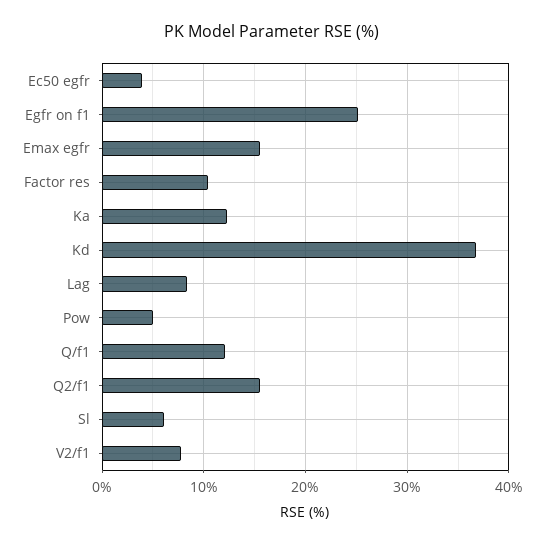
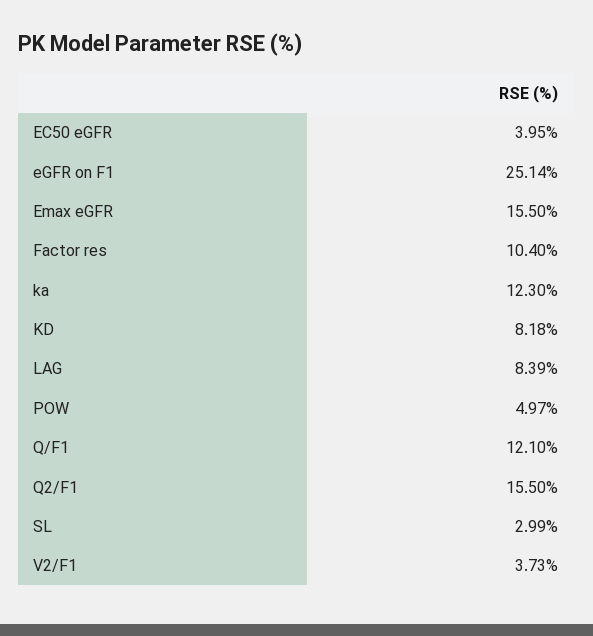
  {
    "Ec50 egfr": 3.95,
    "Egfr on f1": 25.14,
    "Emax egfr": 15.5,
    "Factor res": 10.4,
    "Ka": 12.3,
-   "Kd": 37,
+   "Kd": 8.18,
    "Lag": 8.39,
    "Pow": 4.97,
    "Q/f1": 12.1,
    "Q2/f1": 15.5,
-   "Sl": 6,
+   "Sl": 2.99,
-   "V2/f1": 8
+   "V2/f1": 3.73
  }

